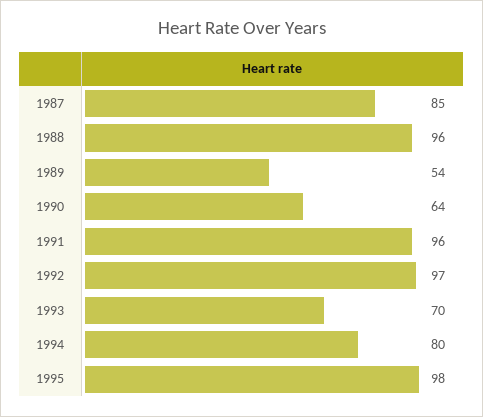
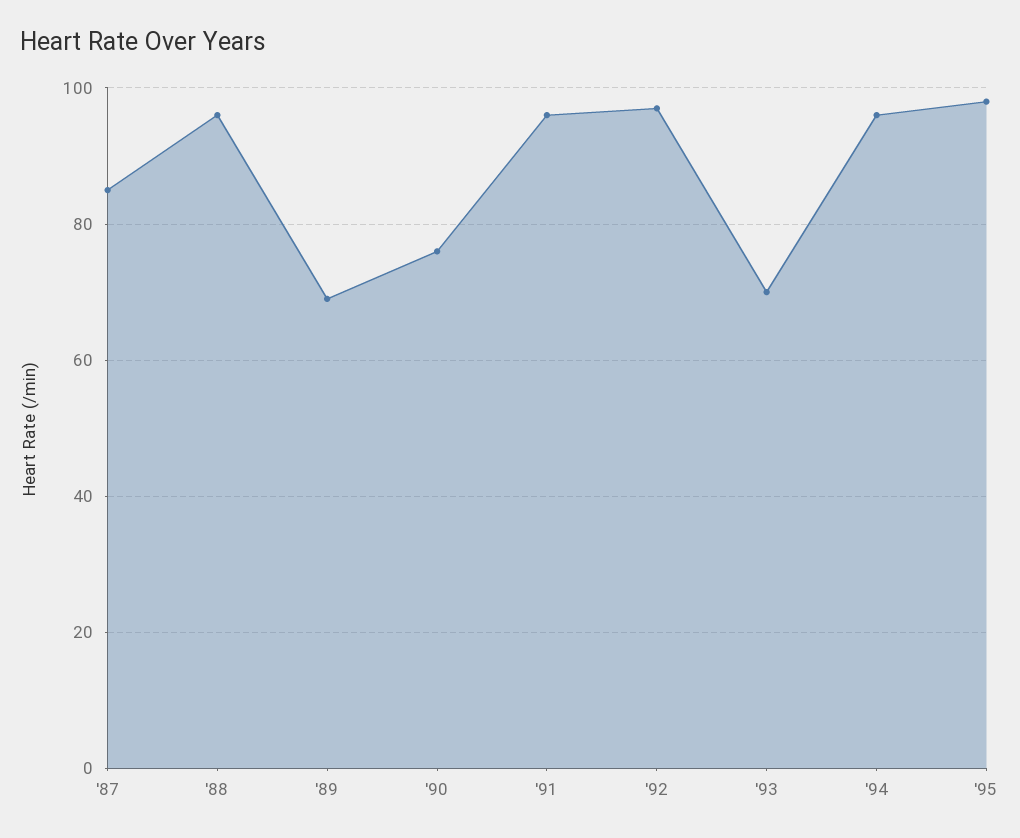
  {
    "1987": 85,
    "1988": 96,
-   "1989": 54,
+   "1989": 70,
-   "1990": 64,
+   "1990": 75,
    "1991": 96,
    "1992": 97,
    "1993": 70,
-   "1994": 80,
+   "1994": 95,
    "1995": 98
  }

